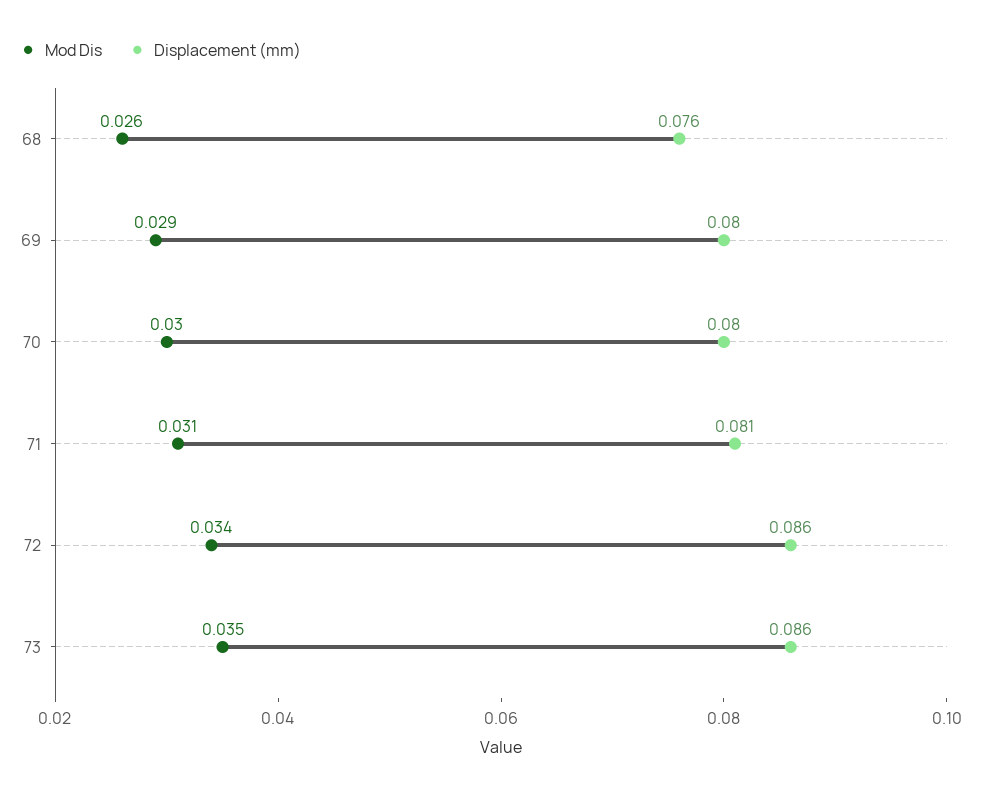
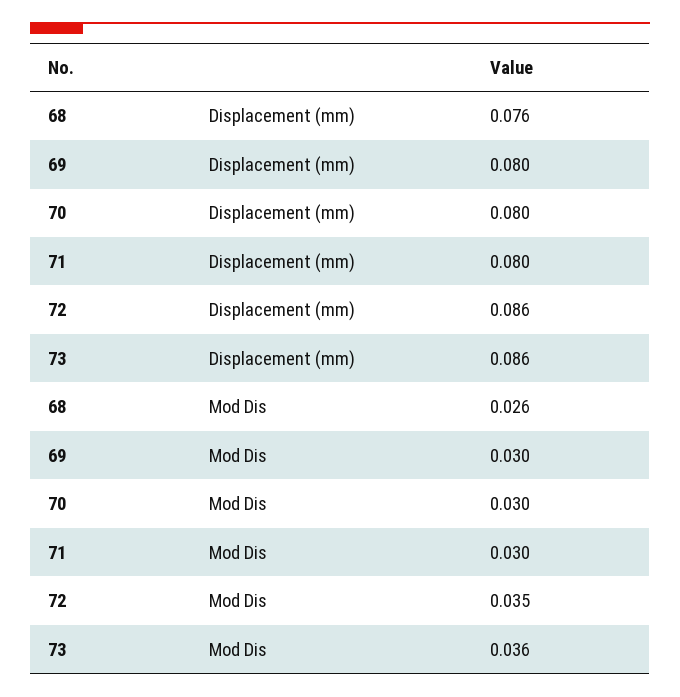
  {
    "Mod Dis": {
      "68": 0.026,
-     "69": 0.029,
+     "69": 0.03,
      "70": 0.03,
-     "71": 0.031,
+     "71": 0.03,
-     "72": 0.034,
+     "72": 0.035,
-     "73": 0.035
+     "73": 0.036
    },
    "Displacement (mm)": {
      "68": 0.076,
      "69": 0.08,
      "70": 0.08,
-     "71": 0.081,
+     "71": 0.08,
      "72": 0.086,
      "73": 0.086
    }
  }

